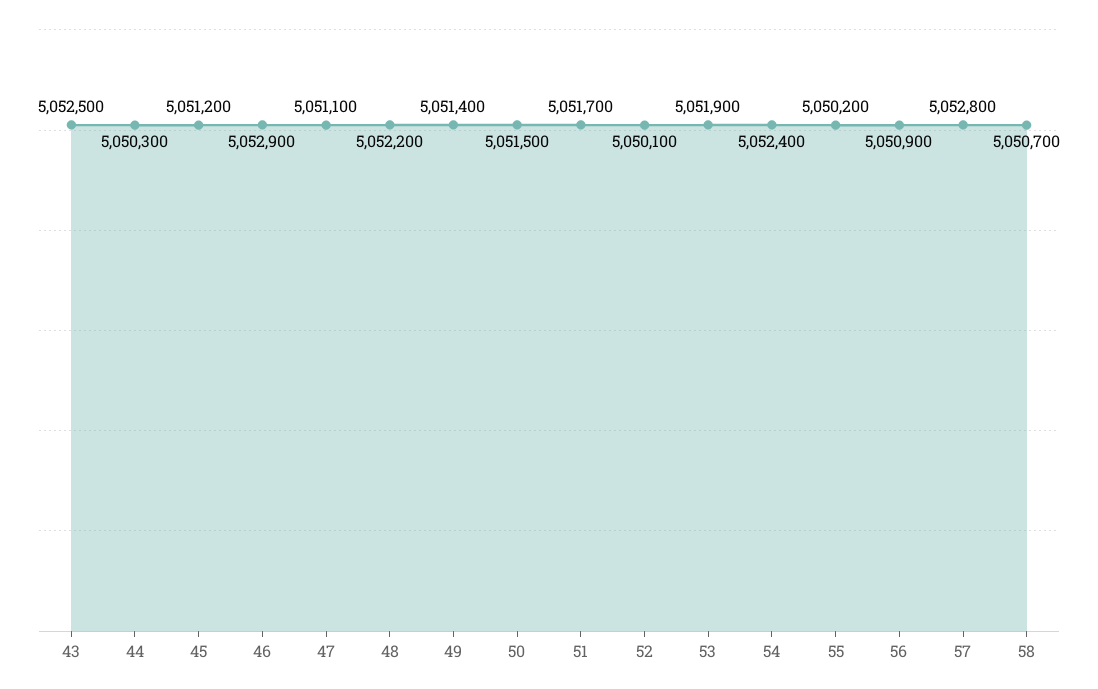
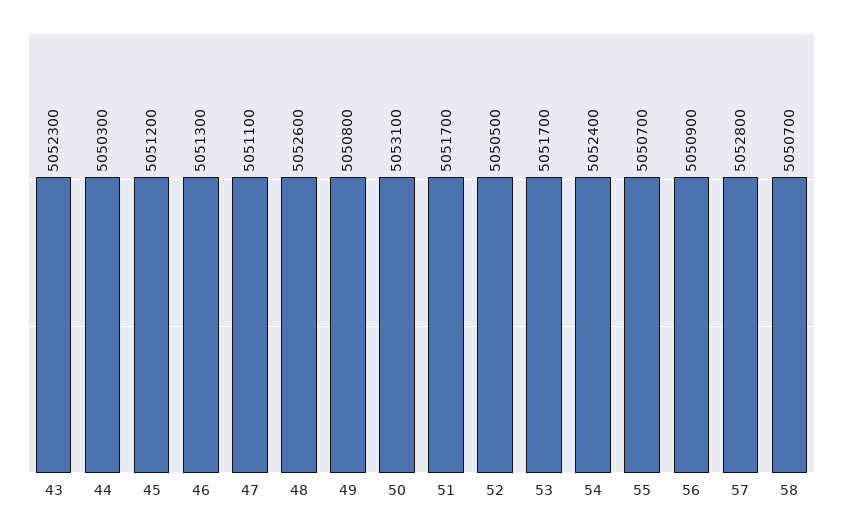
  {
-   "43": 5052500,
+   "43": 5052300,
    "44": 5050300,
    "45": 5051200,
-   "46": 5052900,
+   "46": 5051300,
    "47": 5051100,
-   "48": 5052200,
+   "48": 5052600,
-   "49": 5051400,
+   "49": 5050800,
-   "50": 5051500,
+   "50": 5053100,
    "51": 5051700,
-   "52": 5050100,
+   "52": 5050500,
-   "53": 5051900,
+   "53": 5051700,
    "54": 5052400,
-   "55": 5050200,
+   "55": 5050700,
    "56": 5050900,
    "57": 5052800,
    "58": 5050700
  }

